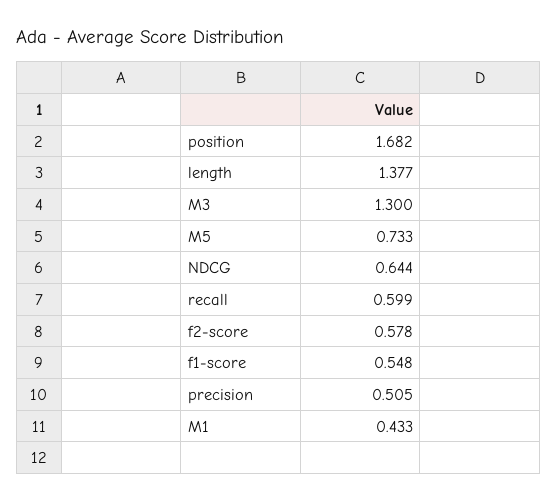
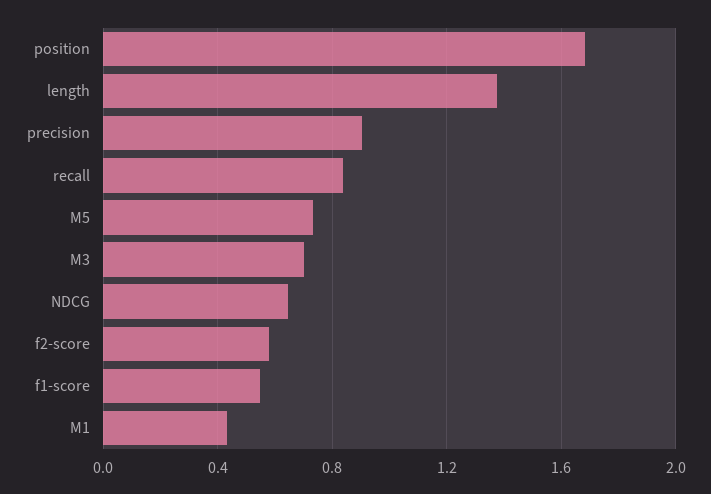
  {
    "position": 1.682,
    "length": 1.377,
-   "M3": 1.3,
+   "M3": 0.7,
    "M5": 0.733,
    "NDCG": 0.644,
-   "recall": 0.599,
+   "recall": 0.85,
    "f2-score": 0.578,
    "f1-score": 0.548,
-   "precision": 0.505,
+   "precision": 0.9,
    "M1": 0.433
  }

